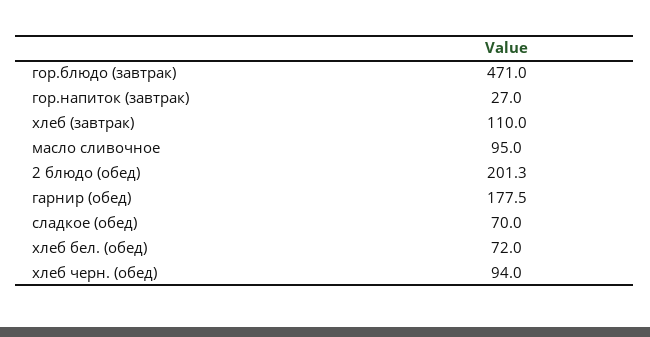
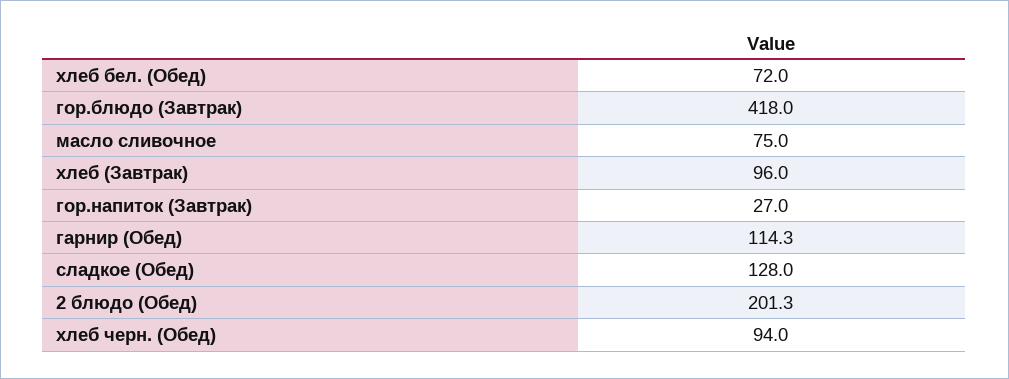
  {
-   "гор.блюдо (завтрак)": 471,
+   "гор.блюдо (завтрак)": 418,
    "гор.напиток (завтрак)": 27,
-   "хлеб (завтрак)": 110,
+   "хлеб (завтрак)": 96,
-   "масло сливочное": 95,
+   "масло сливочное": 75,
    "2 блюдо (обед)": 201.3,
-   "гарнир (обед)": 177.5,
+   "гарнир (обед)": 114.3,
-   "сладкое (обед)": 70,
+   "сладкое (обед)": 128,
    "хлеб бел. (обед)": 72,
    "хлеб черн. (обед)": 94
  }

